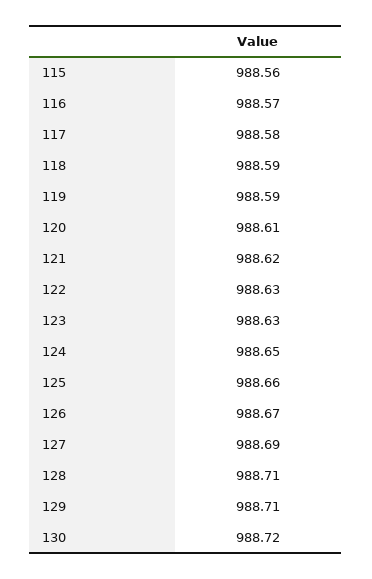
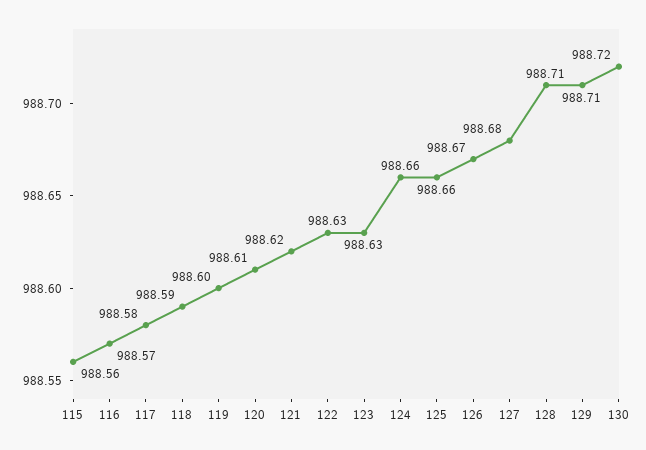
  {
    "115": 988.56,
    "116": 988.57,
    "117": 988.58,
    "118": 988.59,
-   "119": 988.59,
+   "119": 988.6,
    "120": 988.61,
    "121": 988.62,
    "122": 988.63,
    "123": 988.63,
-   "124": 988.65,
+   "124": 988.66,
    "125": 988.66,
    "126": 988.67,
-   "127": 988.69,
+   "127": 988.68,
    "128": 988.71,
    "129": 988.71,
    "130": 988.72
  }

